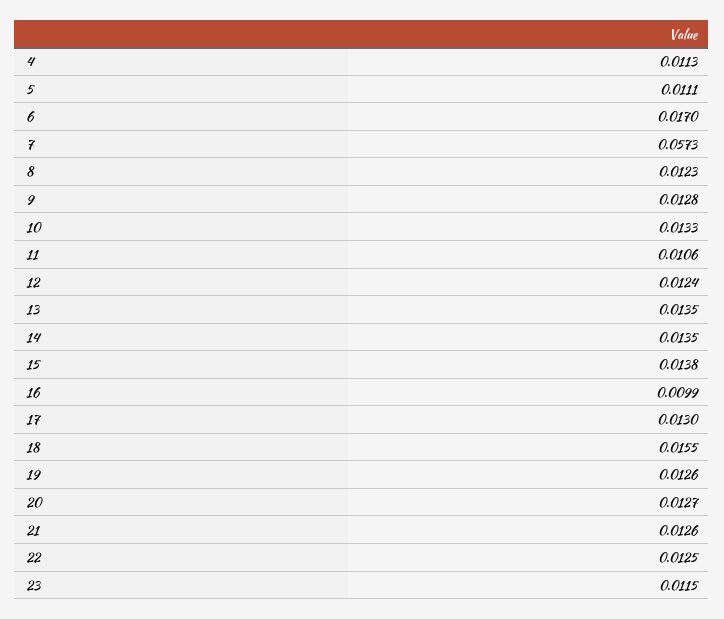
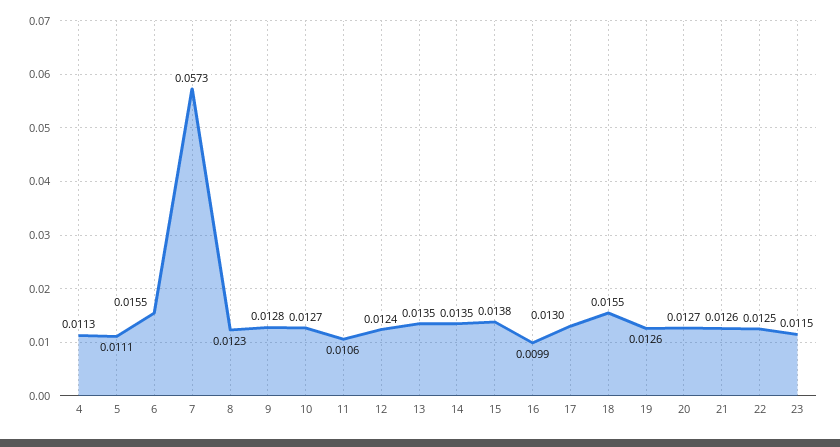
  {
    "4": 0.0113,
    "5": 0.0111,
-   "6": 0.017,
+   "6": 0.0155,
    "7": 0.0573,
    "8": 0.0123,
    "9": 0.0128,
-   "10": 0.0133,
+   "10": 0.0127,
    "11": 0.0106,
    "12": 0.0124,
    "13": 0.0135,
    "14": 0.0135,
    "15": 0.0138,
    "16": 0.0099,
    "17": 0.013,
    "18": 0.0155,
    "19": 0.0126,
    "20": 0.0127,
    "21": 0.0126,
    "22": 0.0125,
    "23": 0.0115
  }

